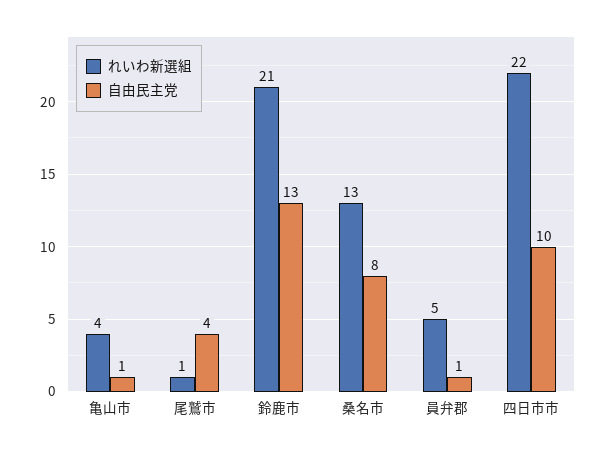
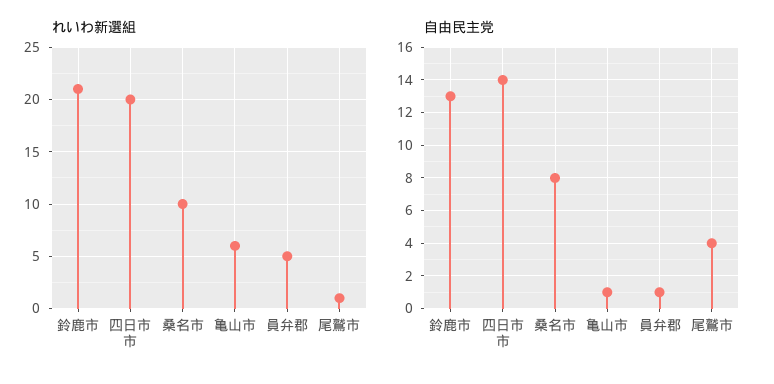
  {
    "れいわ新選組": {
-     "亀山市": 4,
+     "亀山市": 6,
      "尾鷲市": 1,
      "鈴鹿市": 21,
-     "桑名市": 13,
+     "桑名市": 10,
      "員弁郡": 5,
-     "四日市市": 22
+     "四日市市": 20
    },
    "自由民主党": {
      "亀山市": 1,
      "尾鷲市": 4,
      "鈴鹿市": 13,
      "桑名市": 8,
      "員弁郡": 1,
-     "四日市市": 10
+     "四日市市": 14
    }
  }

